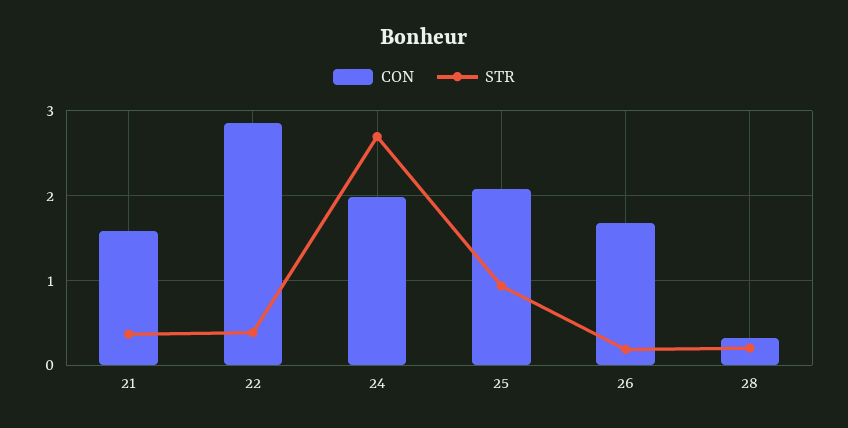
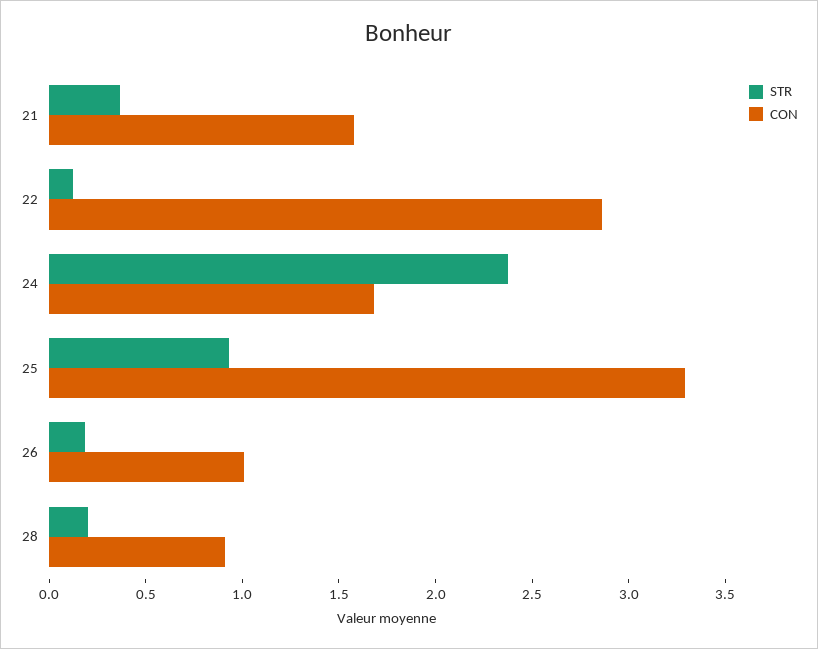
  {
    "CON": {
      "21": 1.6,
      "22": 2.9,
-     "24": 2,
+     "24": 1.7,
-     "25": 2.1,
+     "25": 3.3,
-     "26": 1.7,
+     "26": 1,
-     "28": 0.3
+     "28": 0.9
    },
    "STR": {
      "21": 0.4,
-     "22": 0.4,
+     "22": 0.1,
-     "24": 2.7,
+     "24": 2.4,
      "25": 0.9,
      "26": 0.2,
      "28": 0.2
    }
  }

